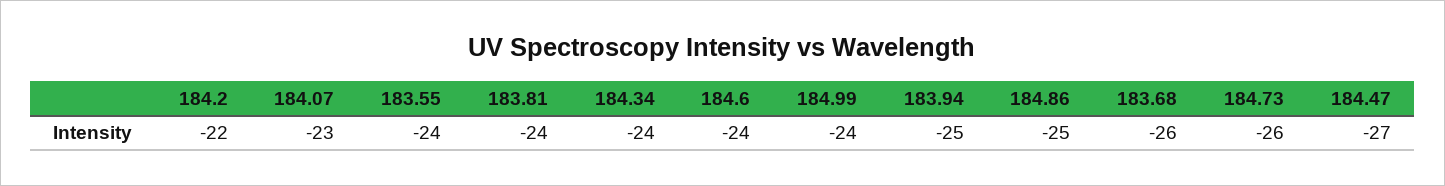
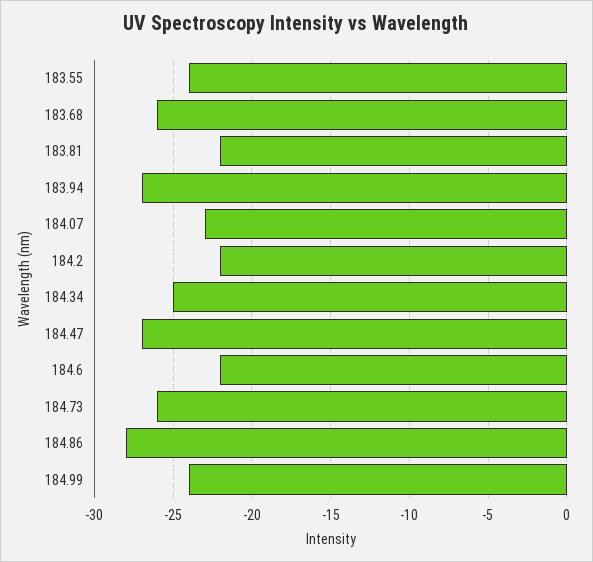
  {
    "184.2": -22,
    "184.07": -23,
    "183.55": -24,
-   "183.81": -24,
+   "183.81": -22,
-   "184.34": -24,
+   "184.34": -25,
-   "184.6": -24,
+   "184.6": -22,
    "184.99": -24,
-   "183.94": -25,
+   "183.94": -27,
-   "184.86": -25,
+   "184.86": -28,
    "183.68": -26,
    "184.73": -26,
    "184.47": -27
  }

